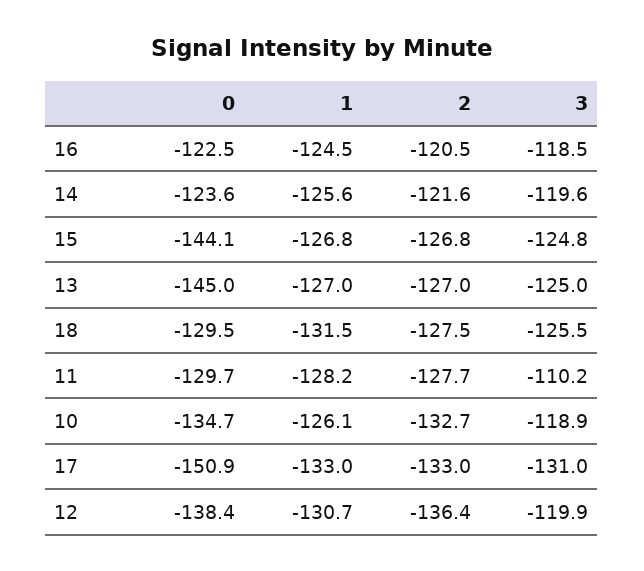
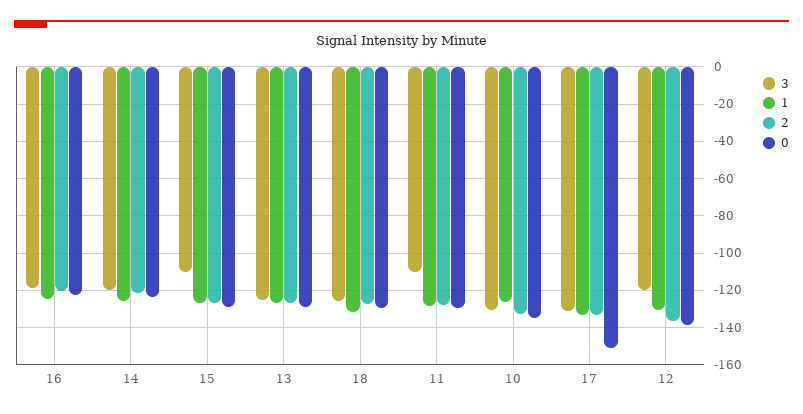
  {
    "0": {
      "16": -122.5,
      "14": -123.6,
-     "15": -144.1,
+     "15": -130,
-     "13": -145,
+     "13": -130,
      "18": -129.5,
      "11": -129.7,
      "10": -134.7,
      "17": -150.9,
      "12": -138.4
    },
    "1": {
      "16": -124.5,
      "14": -125.6,
      "15": -126.8,
      "13": -127,
      "18": -131.5,
      "11": -128.2,
      "10": -126.1,
      "17": -133,
      "12": -130.7
    },
    "2": {
      "16": -120.5,
      "14": -121.6,
      "15": -126.8,
      "13": -127,
      "18": -127.5,
      "11": -127.7,
      "10": -132.7,
      "17": -133,
      "12": -136.4
    },
    "3": {
      "16": -118.5,
      "14": -119.6,
-     "15": -124.8,
+     "15": -110,
      "13": -125,
      "18": -125.5,
      "11": -110.2,
-     "10": -118.9,
+     "10": -130,
      "17": -131,
      "12": -119.9
    }
  }

